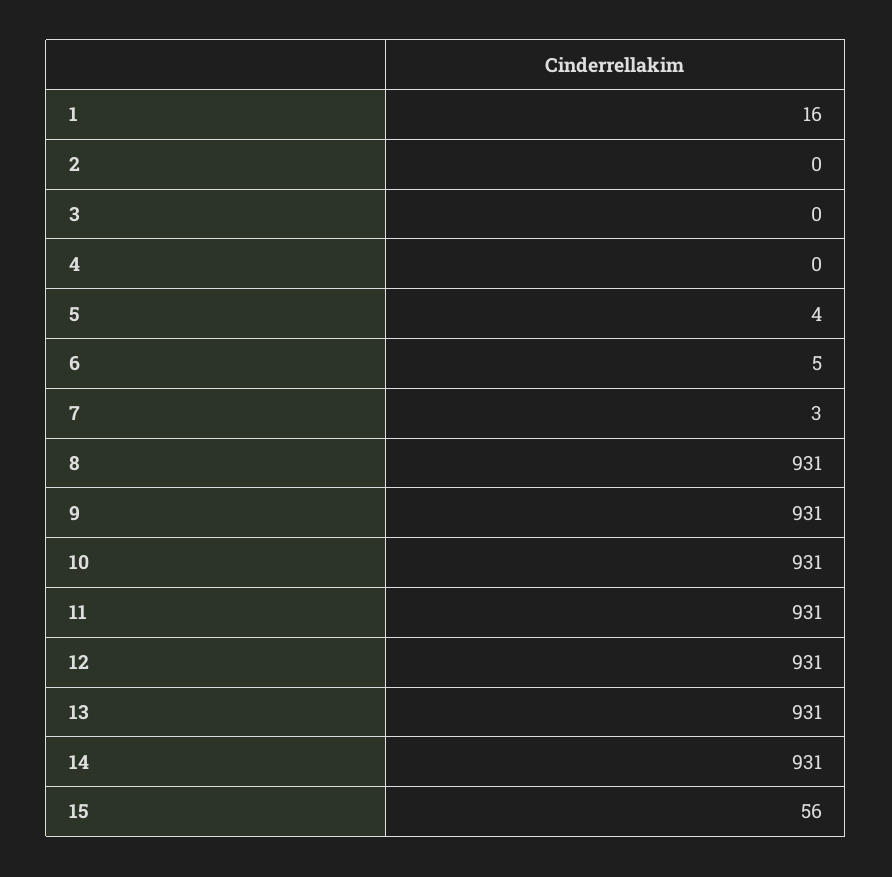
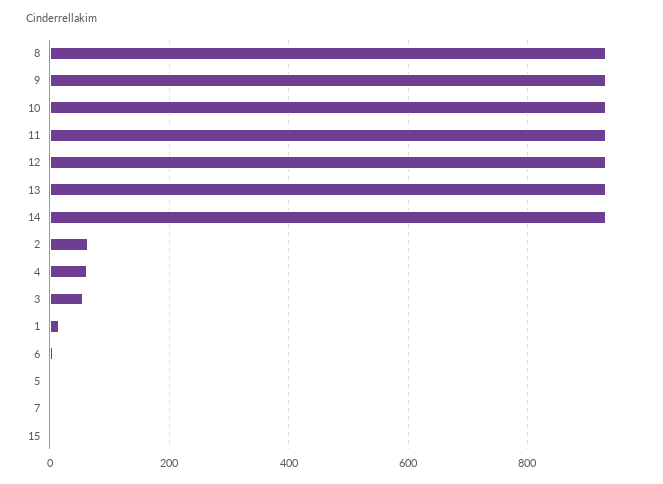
  {
    "1": 16,
-   "2": 0,
+   "2": 60,
-   "3": 0,
+   "3": 60,
-   "4": 0,
+   "4": 60,
    "5": 4,
    "6": 5,
    "7": 3,
    "8": 931,
    "9": 931,
    "10": 931,
    "11": 931,
    "12": 931,
    "13": 931,
    "14": 931,
-   "15": 56
+   "15": 0
  }

